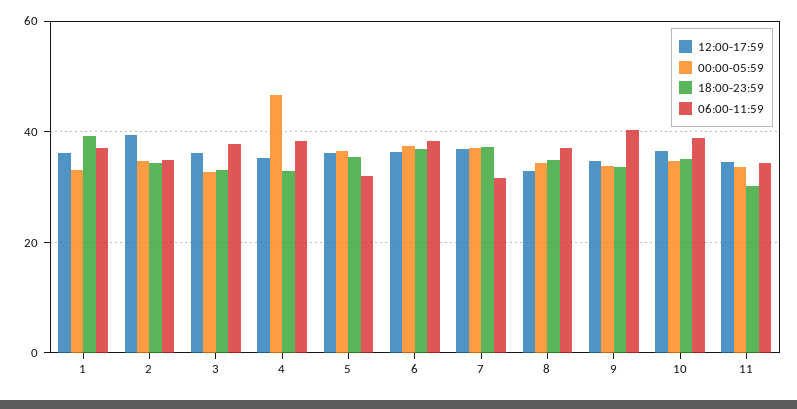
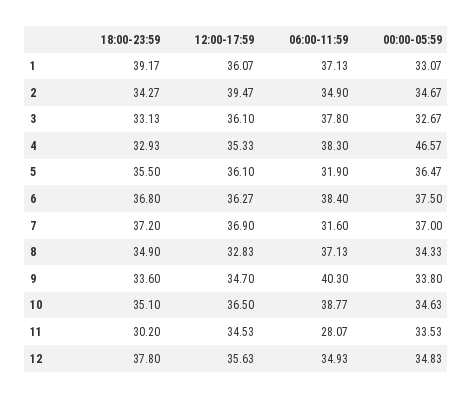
  {
    "12:00-17:59": {
      "1": 36.07,
      "2": 39.47,
      "3": 36.1,
      "4": 35.33,
      "5": 36.1,
      "6": 36.27,
      "7": 36.9,
      "8": 32.83,
      "9": 34.7,
      "10": 36.5,
-     "11": 34.53
+     "11": 34.53,
+     "12": 35.63
    },
    "00:00-05:59": {
      "1": 33.07,
      "2": 34.67,
      "3": 32.67,
      "4": 46.57,
      "5": 36.47,
      "6": 37.5,
      "7": 37,
      "8": 34.33,
      "9": 33.8,
      "10": 34.63,
-     "11": 33.53
+     "11": 33.53,
+     "12": 34.83
    },
    "18:00-23:59": {
      "1": 39.17,
      "2": 34.27,
      "3": 33.13,
      "4": 32.93,
      "5": 35.5,
      "6": 36.8,
      "7": 37.2,
      "8": 34.9,
      "9": 33.6,
      "10": 35.1,
-     "11": 30.2
+     "11": 30.2,
+     "12": 37.8
    },
    "06:00-11:59": {
      "1": 37.13,
      "2": 34.9,
      "3": 37.8,
      "4": 38.3,
      "5": 31.9,
      "6": 38.4,
      "7": 31.6,
      "8": 37.13,
      "9": 40.3,
      "10": 38.77,
-     "11": 34
+     "11": 28.07,
+     "12": 34.93
    }
  }

